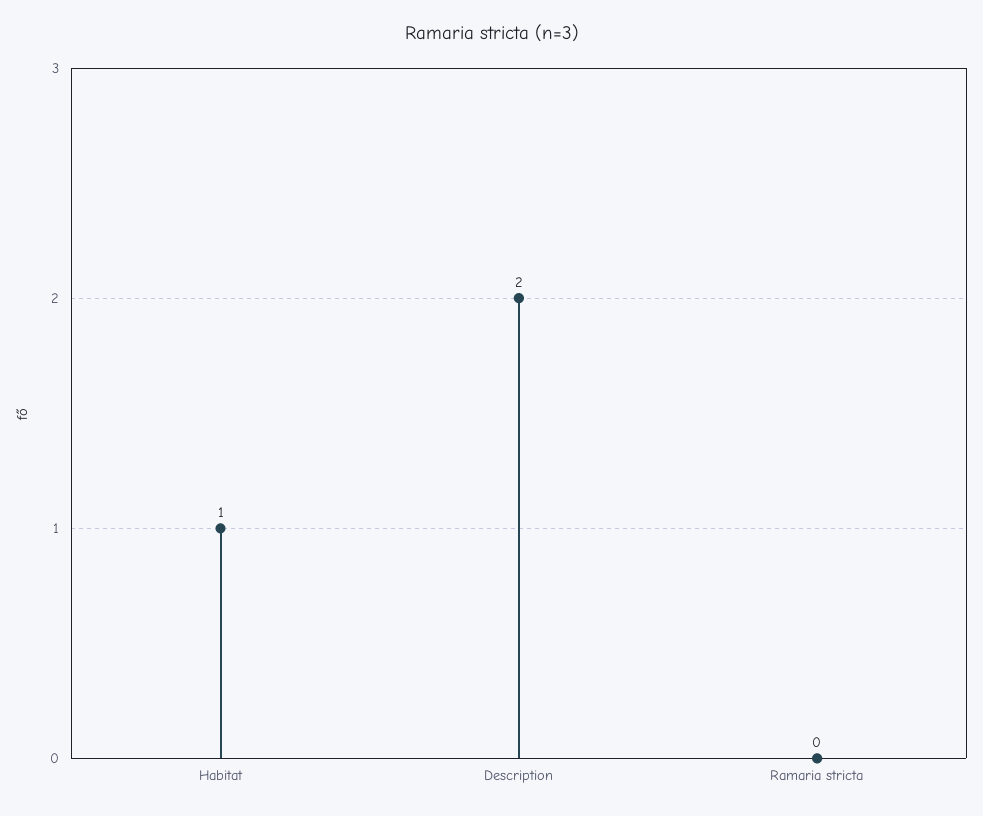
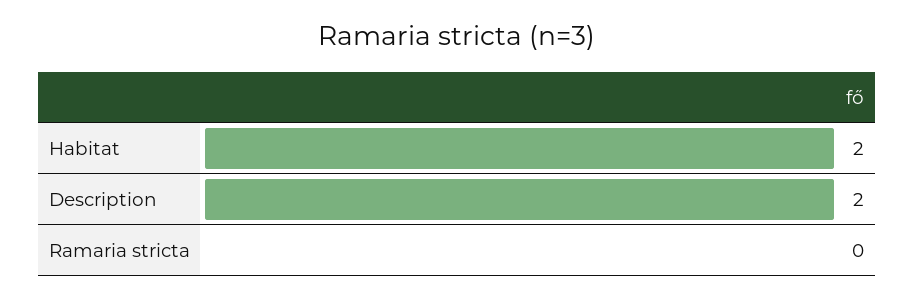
  {
-   "Habitat": 1,
+   "Habitat": 2,
    "Description": 2,
    "Ramaria stricta": 0
  }

